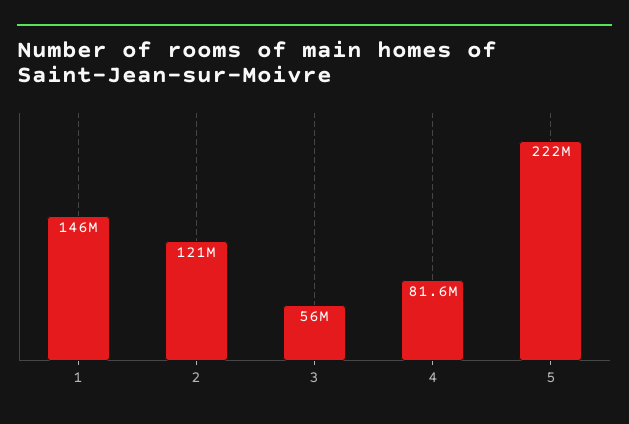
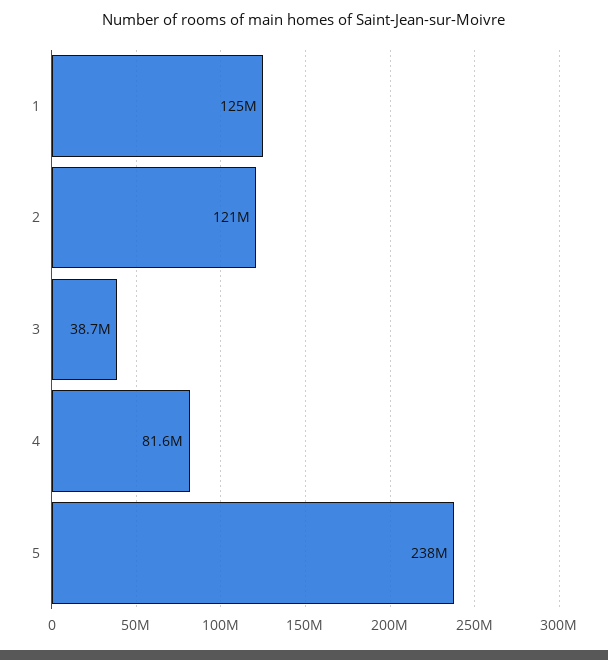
  {
-   "1": 146000000,
+   "1": 125000000,
    "2": 121000000,
-   "3": 56000000,
+   "3": 38700000,
    "4": 81600000,
-   "5": 222000000
+   "5": 238000000
  }

